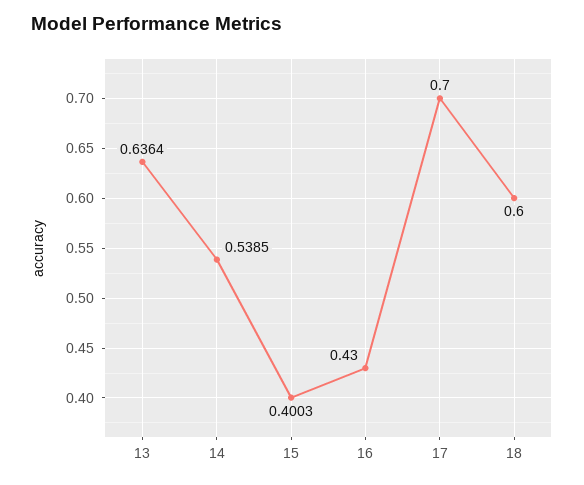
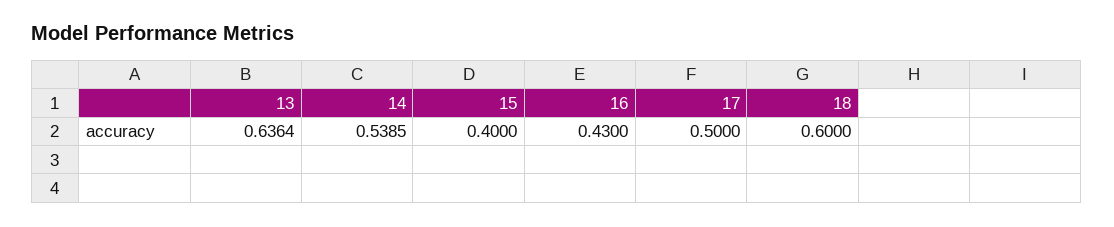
  {
    "13": 0.6364,
    "14": 0.5385,
-   "15": 0.4003,
+   "15": 0.4,
    "16": 0.43,
-   "17": 0.7,
+   "17": 0.5,
    "18": 0.6
  }

